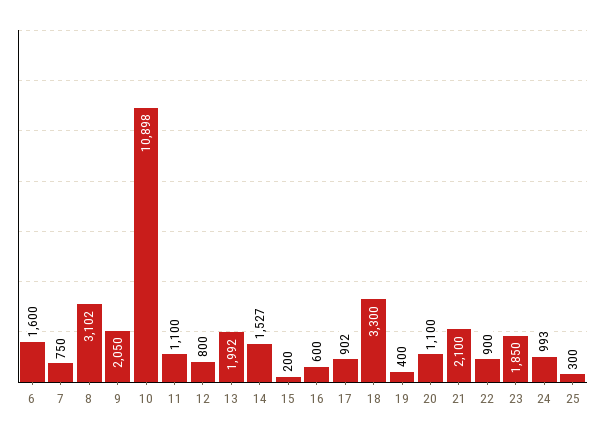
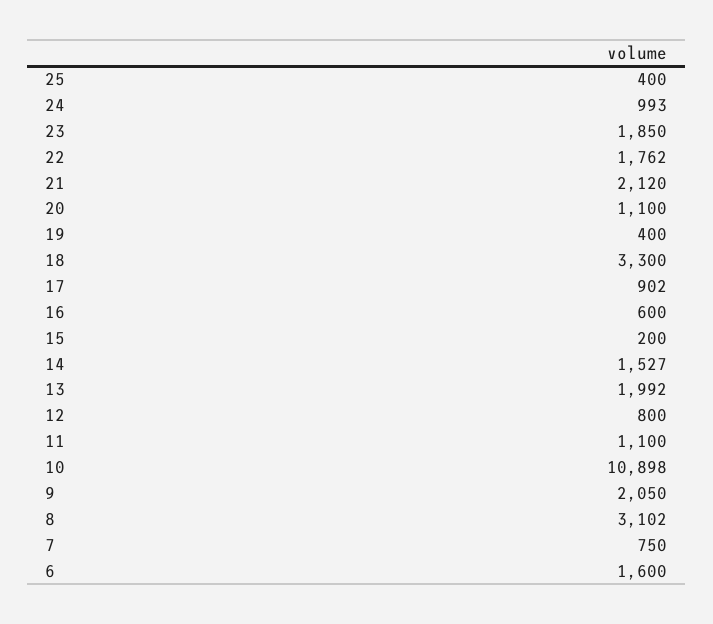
  {
    "6": 1600,
    "7": 750,
    "8": 3102,
    "9": 2050,
    "10": 10898,
    "11": 1100,
    "12": 800,
    "13": 1992,
    "14": 1527,
    "15": 200,
    "16": 600,
    "17": 902,
    "18": 3300,
    "19": 400,
    "20": 1100,
-   "21": 2100,
+   "21": 2120,
-   "22": 900,
+   "22": 1762,
    "23": 1850,
    "24": 993,
-   "25": 300
+   "25": 400
  }

